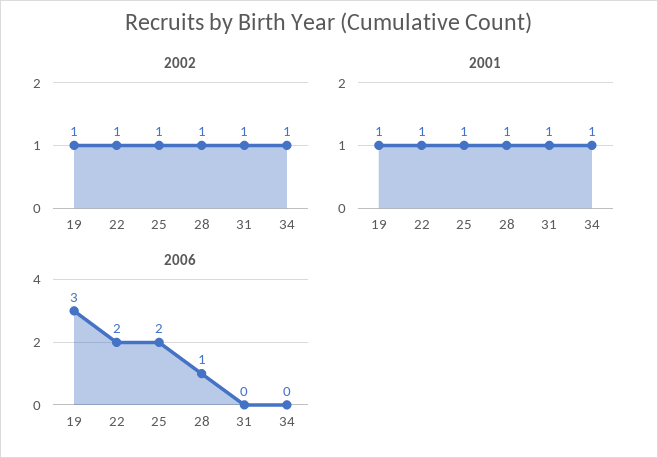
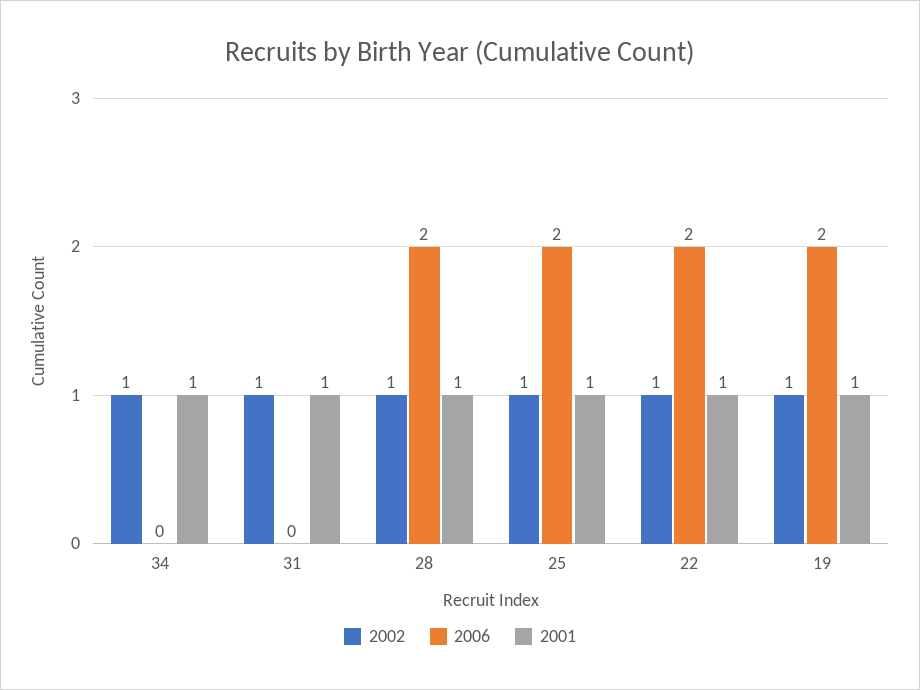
  {
    "2002": {
      "19": 1,
      "22": 1,
      "25": 1,
      "28": 1,
      "31": 1,
      "34": 1
    },
    "2001": {
      "19": 1,
      "22": 1,
      "25": 1,
      "28": 1,
      "31": 1,
      "34": 1
    },
    "2006": {
-     "19": 3,
+     "19": 2,
      "22": 2,
      "25": 2,
-     "28": 1,
+     "28": 2,
      "31": 0,
      "34": 0
    }
  }

